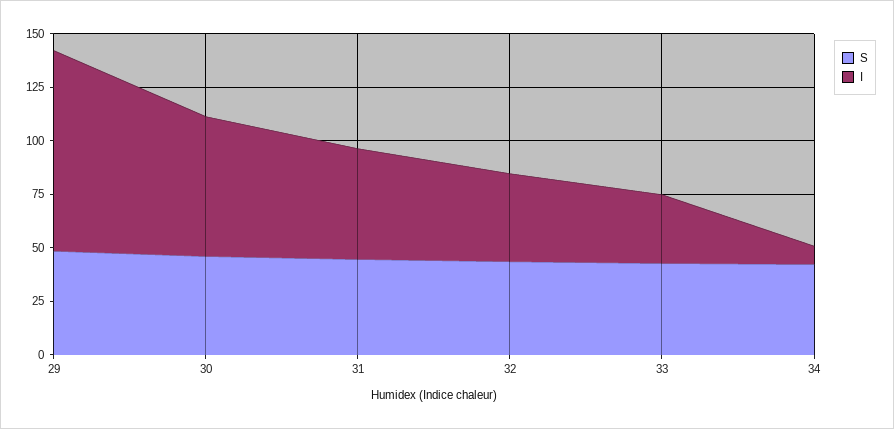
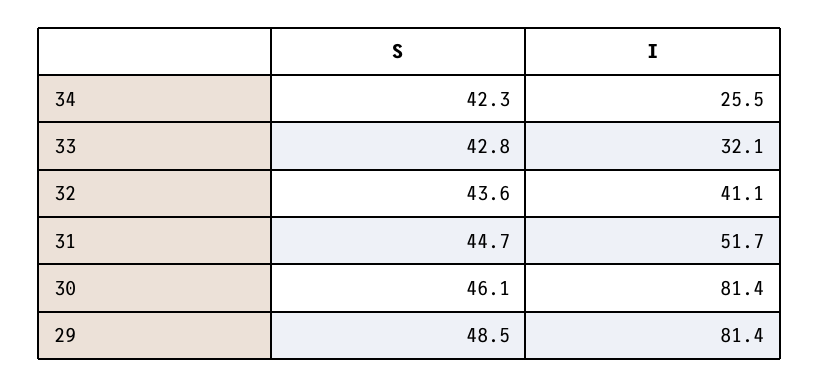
  {
    "S": {
      "29": 48.5,
      "30": 46.1,
      "31": 44.7,
      "32": 43.6,
      "33": 42.8,
      "34": 42.3
    },
    "I": {
-     "29": 95,
+     "29": 81.4,
-     "30": 65,
+     "30": 81.4,
      "31": 51.7,
      "32": 41.1,
      "33": 32.1,
-     "34": 10
+     "34": 25.5
    }
  }

